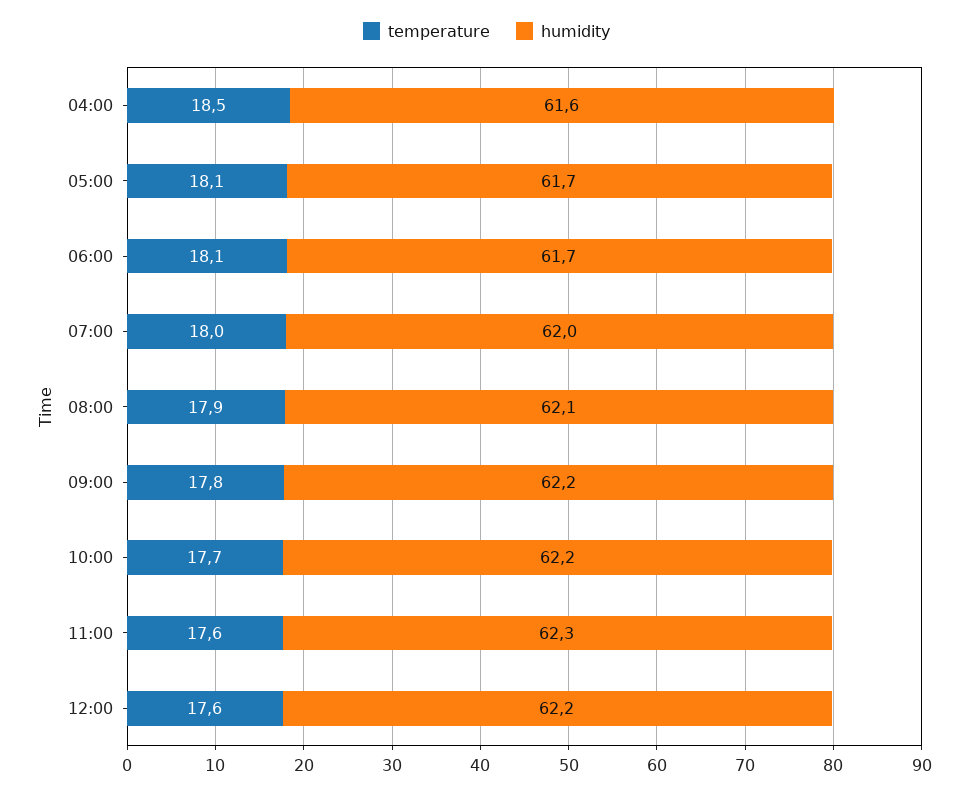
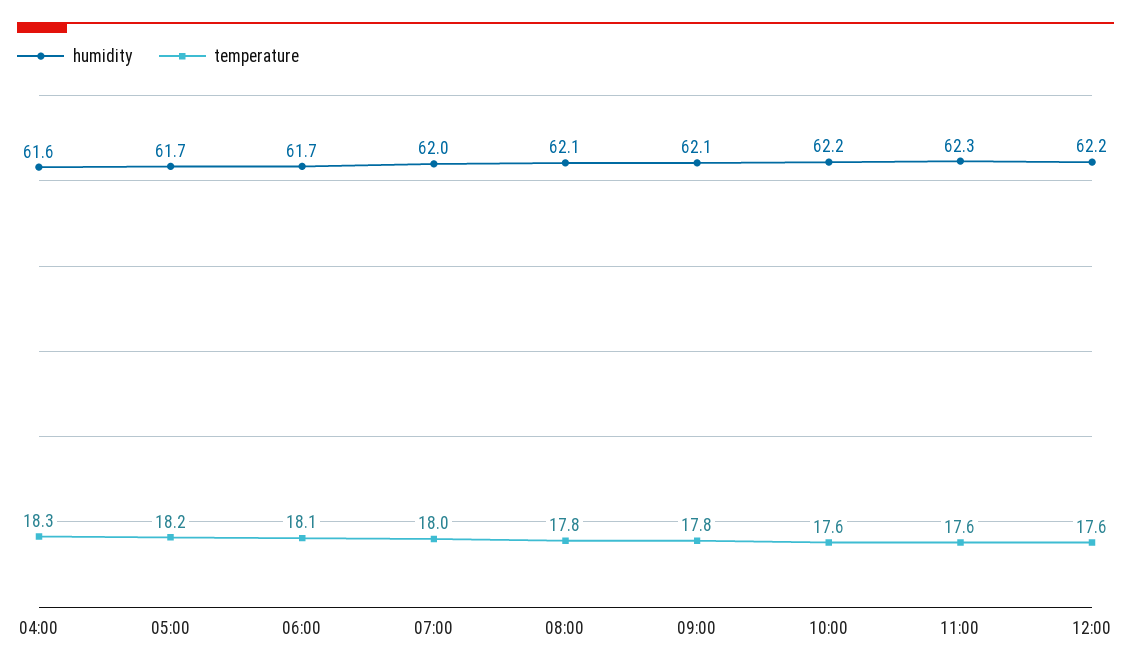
  {
    "temperature": {
-     "04:00": 18.5,
+     "04:00": 18.3,
-     "05:00": 18.1,
+     "05:00": 18.2,
      "06:00": 18.1,
      "07:00": 18,
-     "08:00": 17.9,
+     "08:00": 17.8,
      "09:00": 17.8,
-     "10:00": 17.7,
+     "10:00": 17.6,
      "11:00": 17.6,
      "12:00": 17.6
    },
    "humidity": {
      "04:00": 61.6,
      "05:00": 61.7,
      "06:00": 61.7,
      "07:00": 62,
      "08:00": 62.1,
-     "09:00": 62.2,
+     "09:00": 62.1,
      "10:00": 62.2,
      "11:00": 62.3,
      "12:00": 62.2
    }
  }

